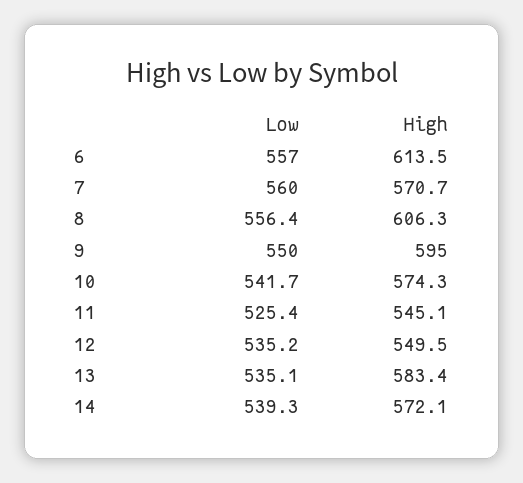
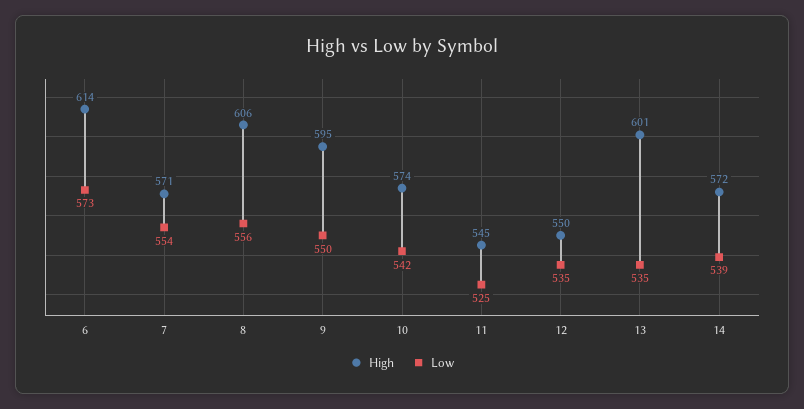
  {
    "Low": {
-     "6": 557,
+     "6": 573,
-     "7": 560,
+     "7": 554,
      "8": 556.4,
      "9": 550,
      "10": 541.7,
      "11": 525.4,
      "12": 535.2,
      "13": 535.1,
      "14": 539.3
    },
    "High": {
      "6": 613.5,
      "7": 570.7,
      "8": 606.3,
      "9": 595,
      "10": 574.3,
      "11": 545.1,
      "12": 549.5,
-     "13": 583.4,
+     "13": 601,
      "14": 572.1
    }
  }

